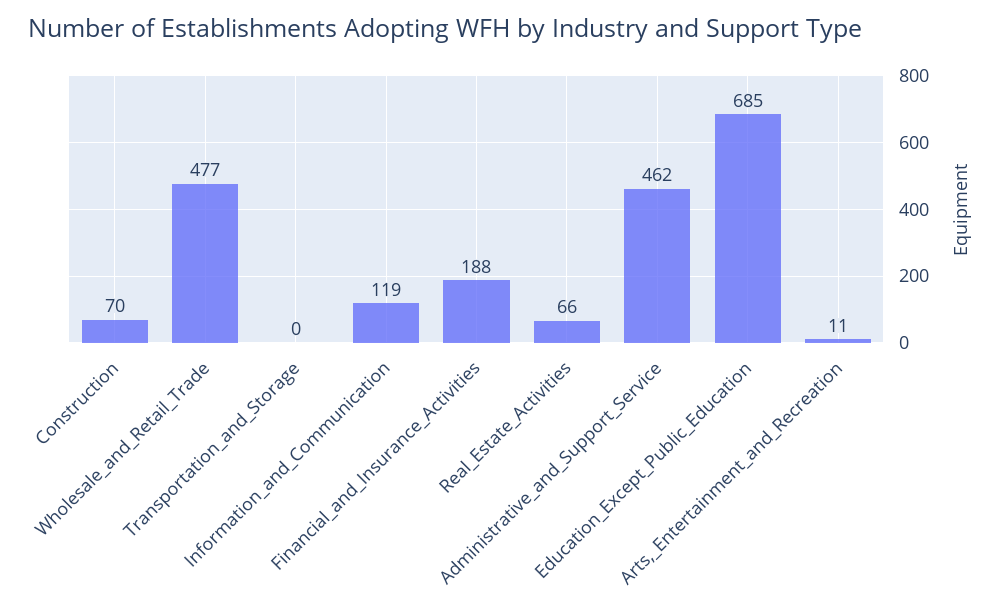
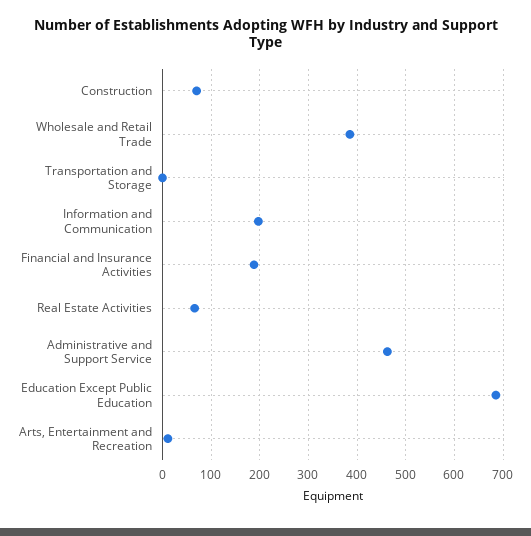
  {
    "Construction": 70,
-   "Wholesale_and_Retail_Trade": 477,
+   "Wholesale_and_Retail_Trade": 380,
    "Transportation_and_Storage": 0,
-   "Information_and_Communication": 119,
+   "Information_and_Communication": 200,
    "Financial_and_Insurance_Activities": 188,
    "Real_Estate_Activities": 66,
    "Administrative_and_Support_Service": 462,
    "Education_Except_Public_Education": 685,
    "Arts,_Entertainment_and_Recreation": 11
  }

